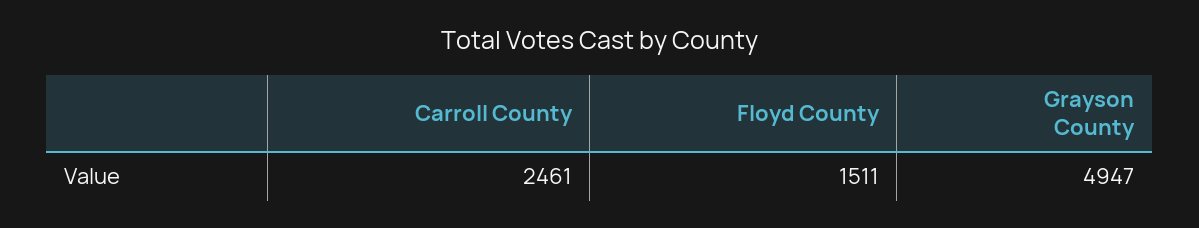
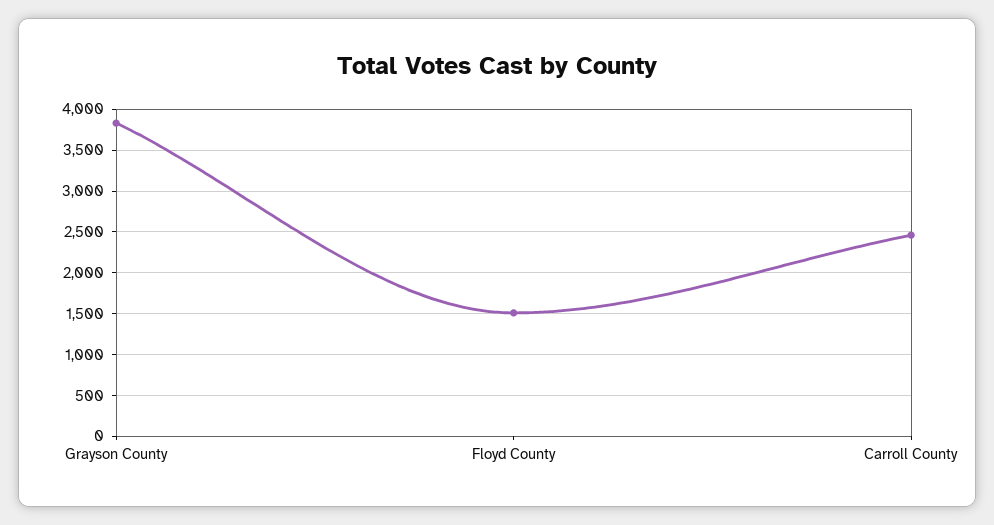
  {
    "Carroll County": 2461,
    "Floyd County": 1511,
-   "Grayson County": 4947
+   "Grayson County": 3800
  }

